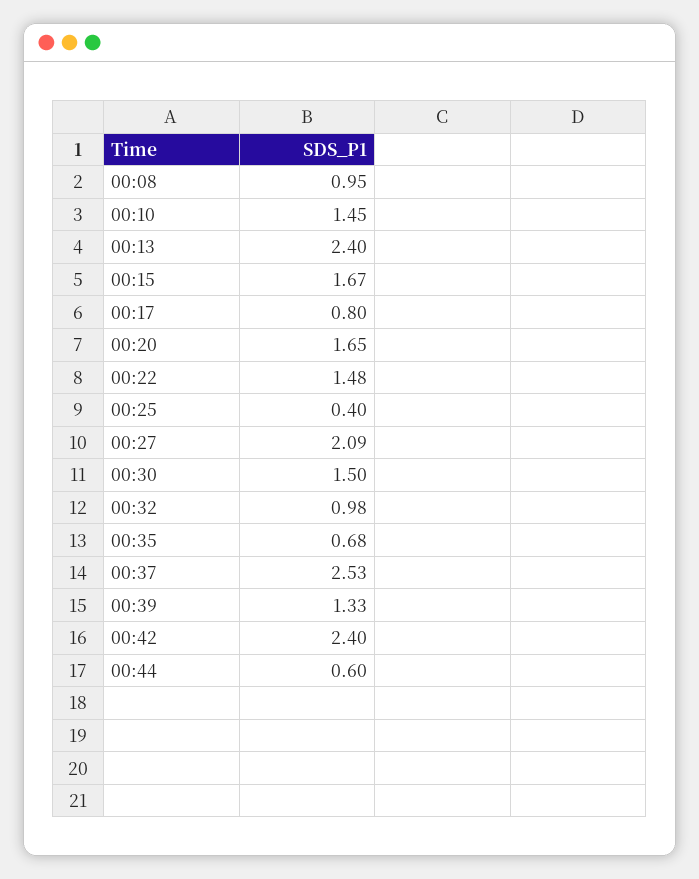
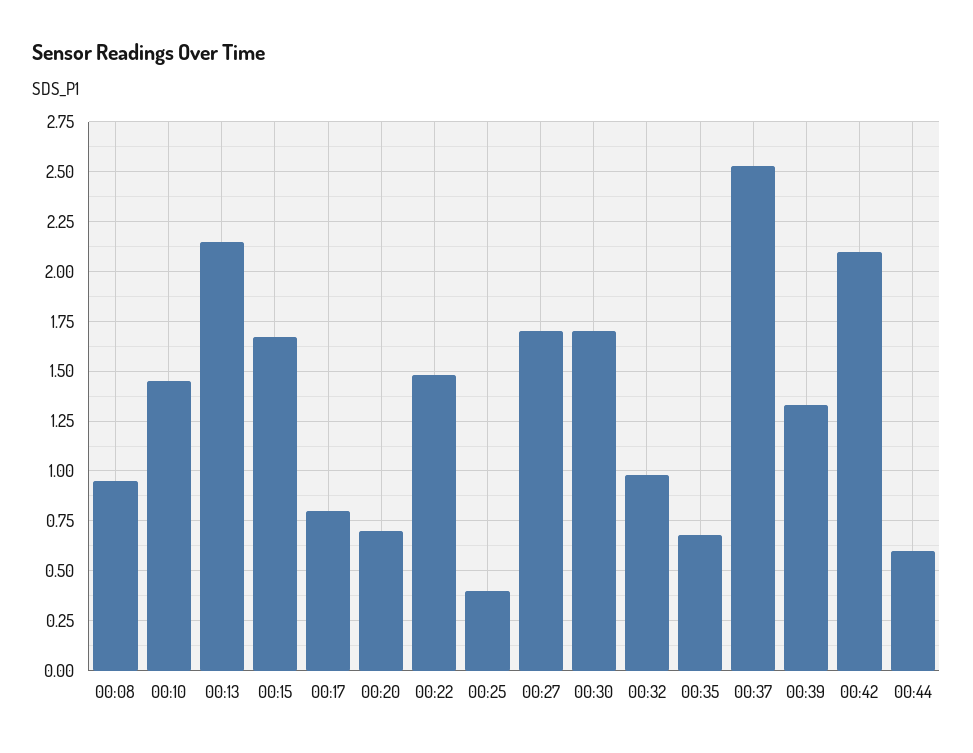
  {
    "00:08": 0.95,
    "00:10": 1.45,
-   "00:13": 2.4,
+   "00:13": 2.15,
    "00:15": 1.67,
    "00:17": 0.8,
-   "00:20": 1.65,
+   "00:20": 0.7,
    "00:22": 1.48,
    "00:25": 0.4,
-   "00:27": 2.09,
+   "00:27": 1.7,
-   "00:30": 1.5,
+   "00:30": 1.7,
    "00:32": 0.98,
    "00:35": 0.68,
    "00:37": 2.53,
    "00:39": 1.33,
-   "00:42": 2.4,
+   "00:42": 2.1,
    "00:44": 0.6
  }

